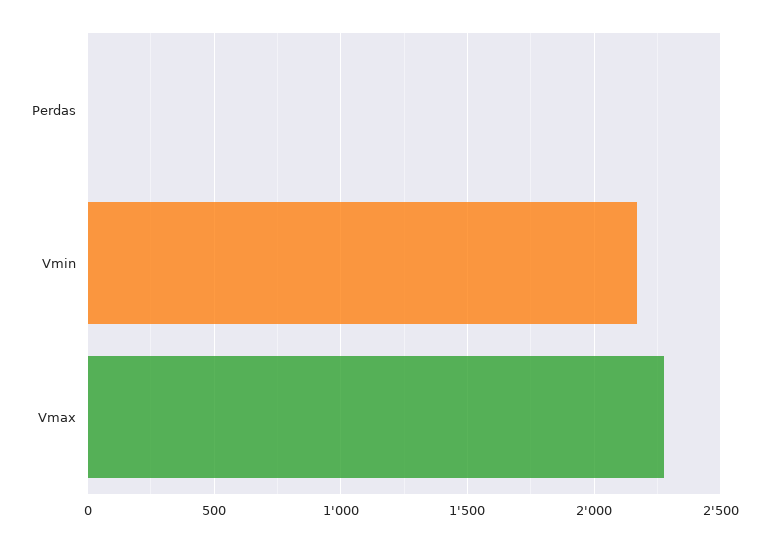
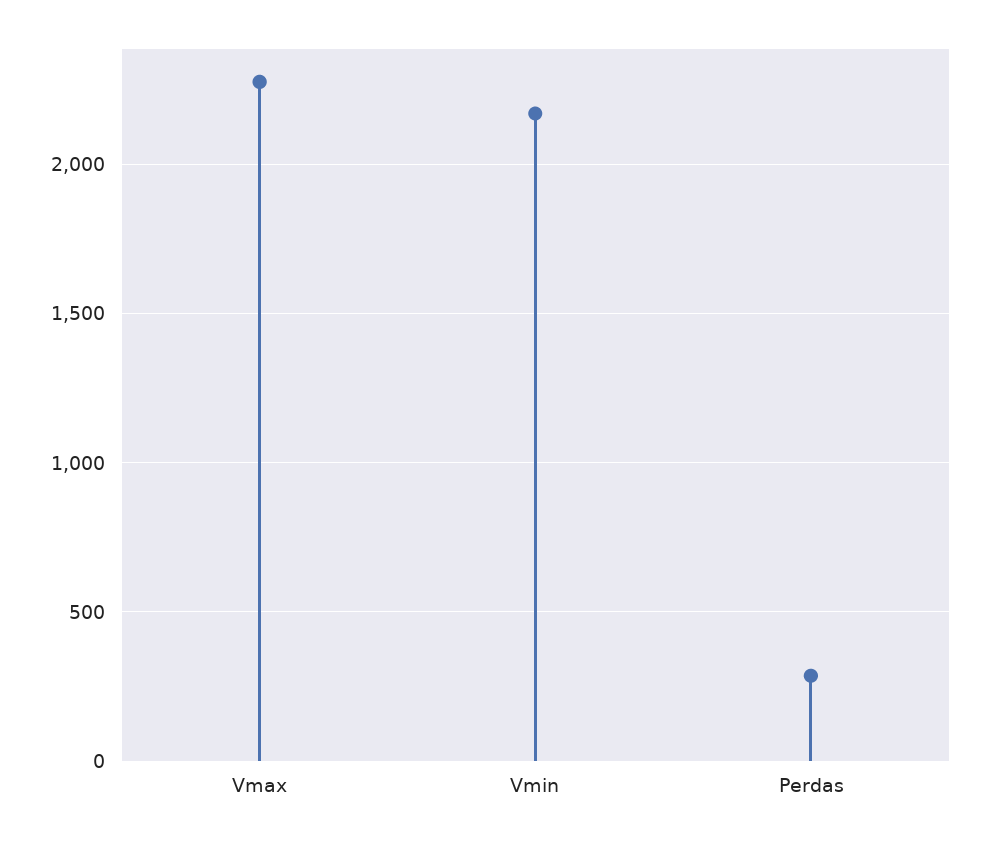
  {
-   "Perdas": 0,
+   "Perdas": 300,
    "Vmin": 2150,
    "Vmax": 2300
  }

